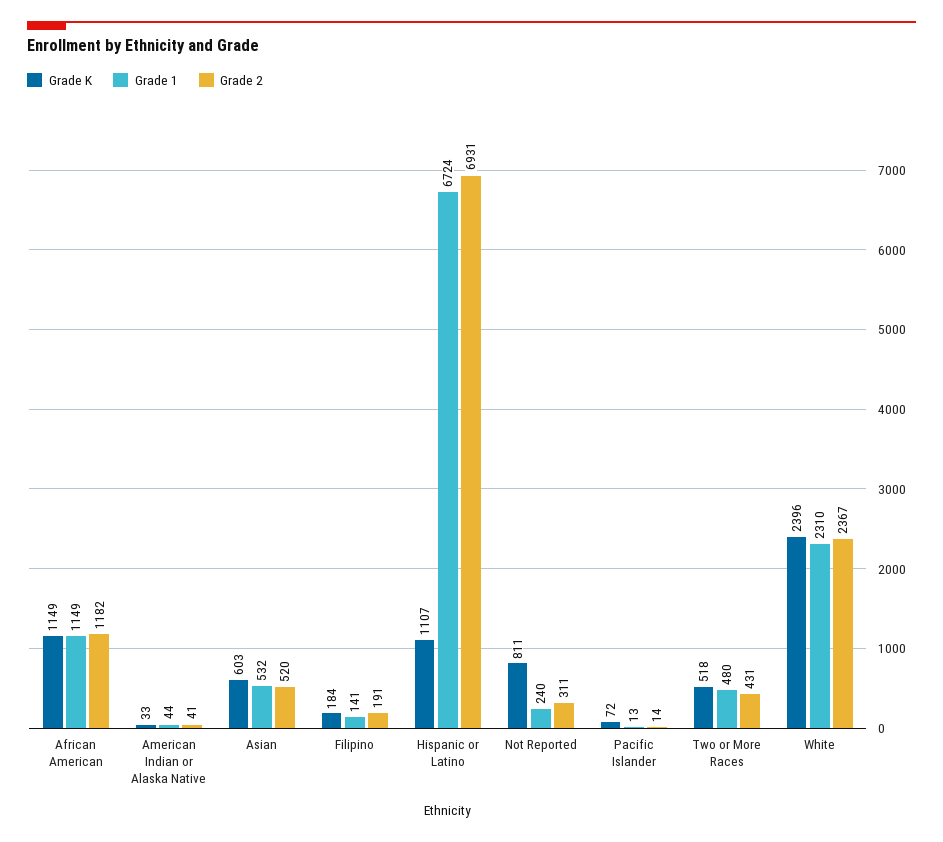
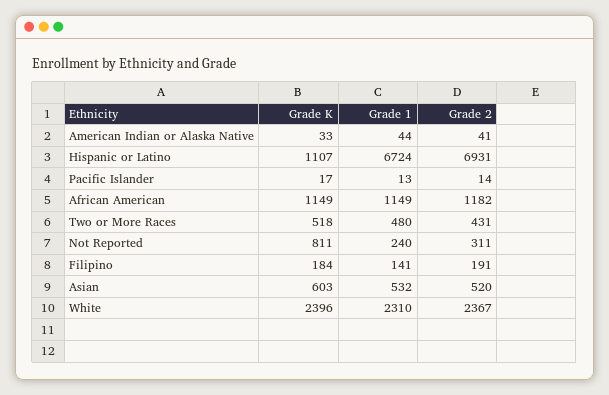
  {
    "Grade K": {
      "African American": 1149,
      "American Indian or Alaska Native": 33,
      "Asian": 603,
      "Filipino": 184,
      "Hispanic or Latino": 1107,
      "Not Reported": 811,
-     "Pacific Islander": 72,
+     "Pacific Islander": 17,
      "Two or More Races": 518,
      "White": 2396
    },
    "Grade 1": {
      "African American": 1149,
      "American Indian or Alaska Native": 44,
      "Asian": 532,
      "Filipino": 141,
      "Hispanic or Latino": 6724,
      "Not Reported": 240,
      "Pacific Islander": 13,
      "Two or More Races": 480,
      "White": 2310
    },
    "Grade 2": {
      "African American": 1182,
      "American Indian or Alaska Native": 41,
      "Asian": 520,
      "Filipino": 191,
      "Hispanic or Latino": 6931,
      "Not Reported": 311,
      "Pacific Islander": 14,
      "Two or More Races": 431,
      "White": 2367
    }
  }

